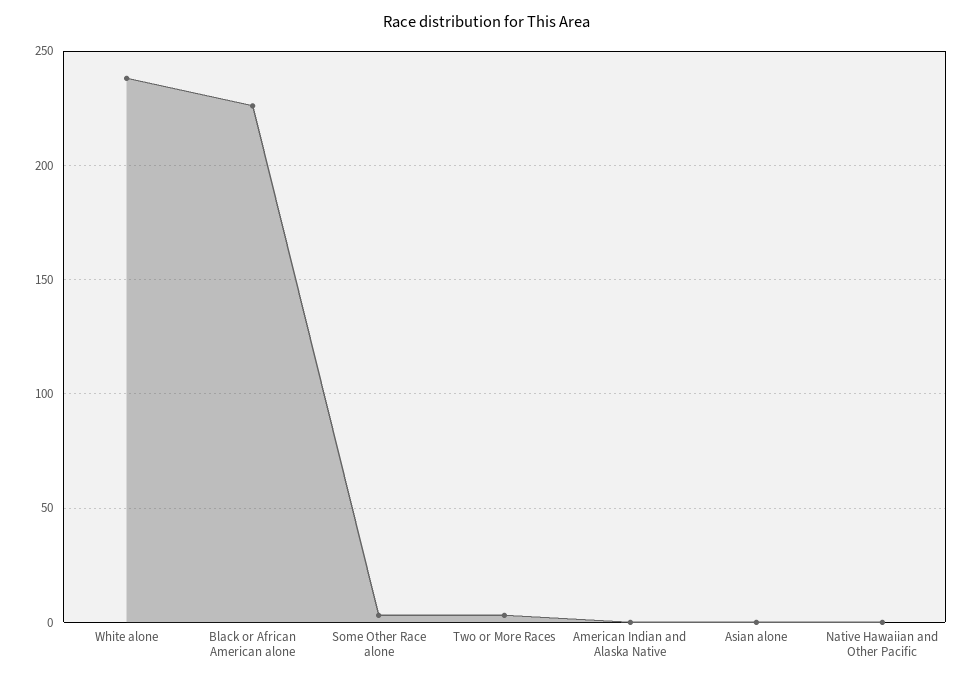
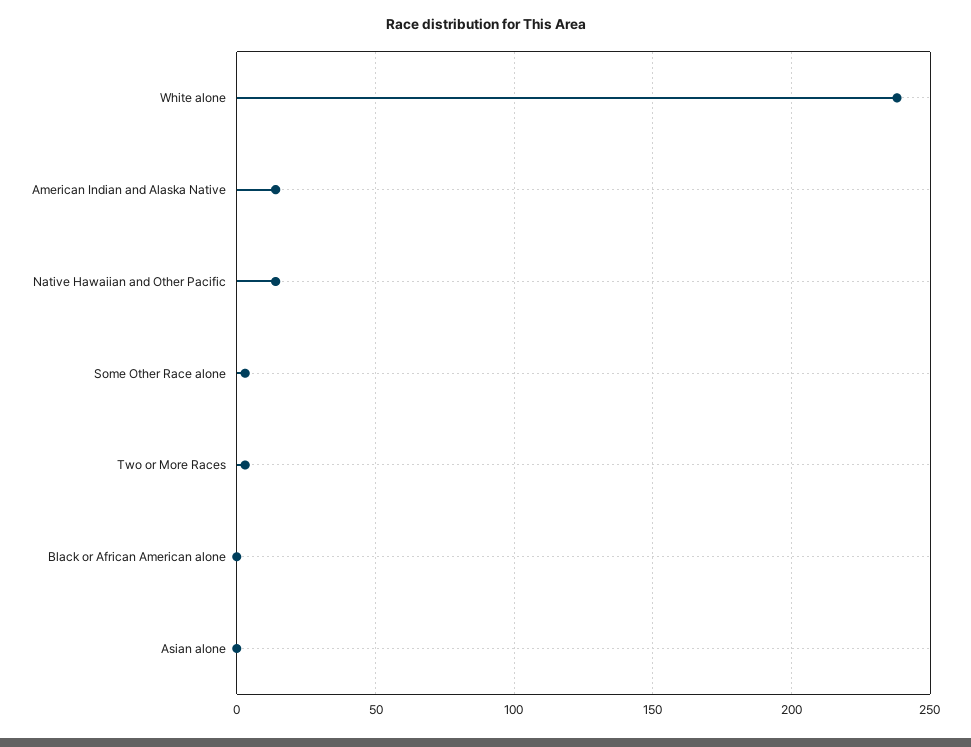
  {
    "White alone": 240,
-   "Black or African American alone": 225,
+   "Black or African American alone": 0,
    "Some Other Race alone": 5,
    "Two or More Races": 5,
-   "American Indian and Alaska Native": 0,
+   "American Indian and Alaska Native": 15,
    "Asian alone": 0,
-   "Native Hawaiian and Other Pacific": 0
+   "Native Hawaiian and Other Pacific": 15
  }

